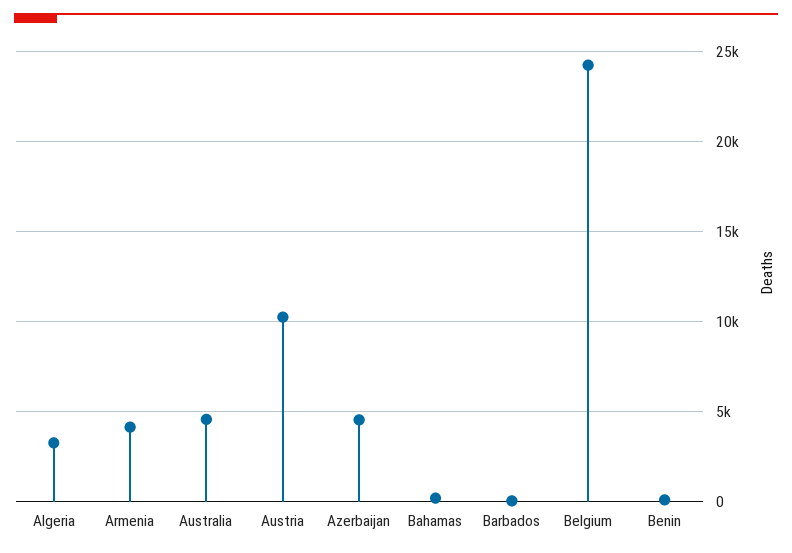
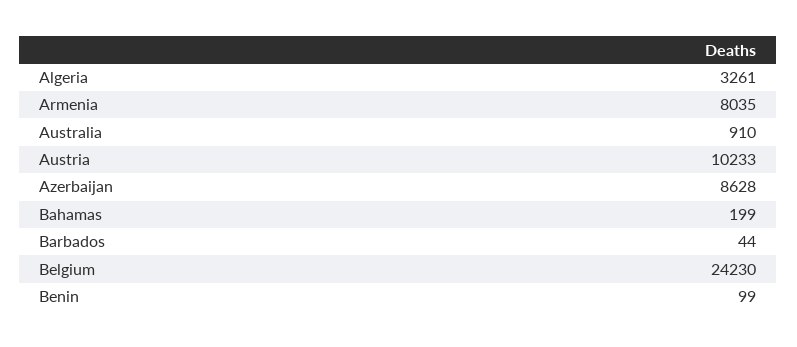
  {
    "Algeria": 3261,
-   "Armenia": 4000,
+   "Armenia": 8035,
-   "Australia": 4500,
+   "Australia": 910,
    "Austria": 10233,
-   "Azerbaijan": 4500,
+   "Azerbaijan": 8628,
    "Bahamas": 199,
    "Barbados": 44,
    "Belgium": 24230,
    "Benin": 99
  }

